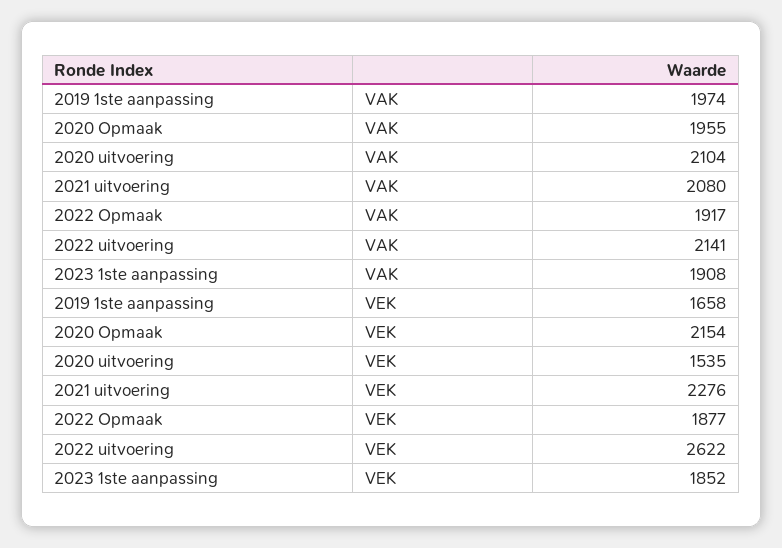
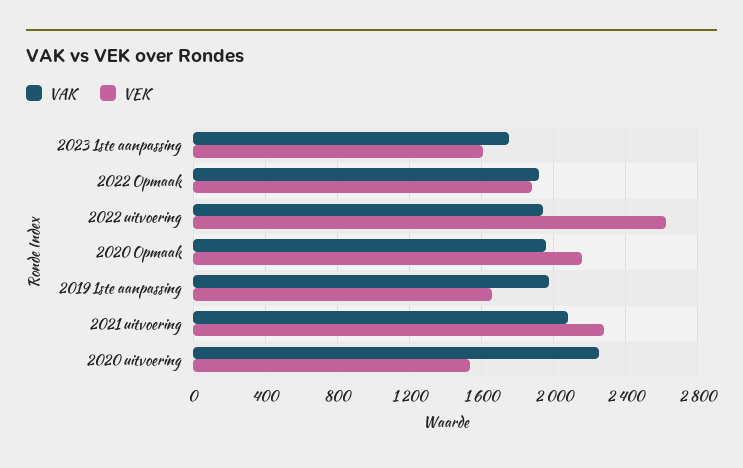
  {
    "VAK": {
      "2019 1ste aanpassing": 1974,
      "2020 Opmaak": 1955,
-     "2020 uitvoering": 2104,
+     "2020 uitvoering": 2250,
      "2021 uitvoering": 2080,
      "2022 Opmaak": 1917,
-     "2022 uitvoering": 2141,
+     "2022 uitvoering": 1950,
-     "2023 1ste aanpassing": 1908
+     "2023 1ste aanpassing": 1750
    },
    "VEK": {
      "2019 1ste aanpassing": 1658,
      "2020 Opmaak": 2154,
      "2020 uitvoering": 1535,
      "2021 uitvoering": 2276,
      "2022 Opmaak": 1877,
      "2022 uitvoering": 2622,
-     "2023 1ste aanpassing": 1852
+     "2023 1ste aanpassing": 1600
    }
  }

